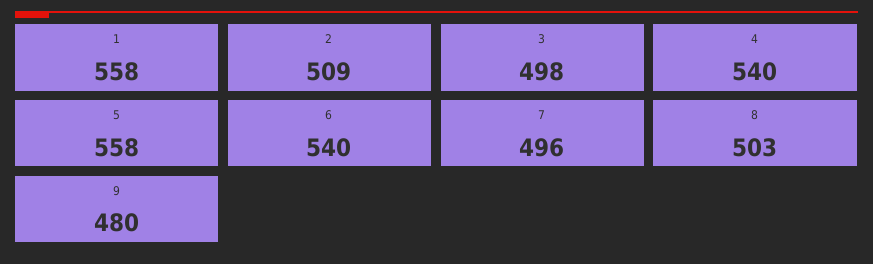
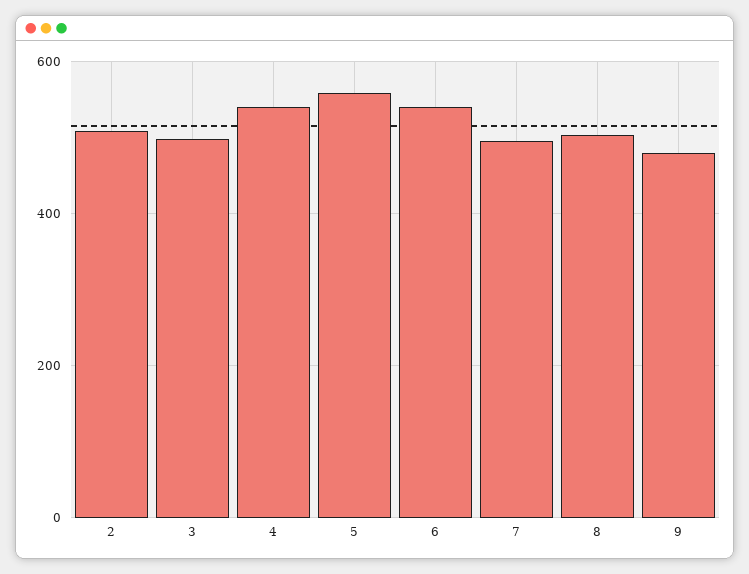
  {
-   "1": 558,
    "2": 509,
    "3": 498,
    "4": 540,
    "5": 558,
    "6": 540,
    "7": 496,
    "8": 503,
    "9": 480
  }

